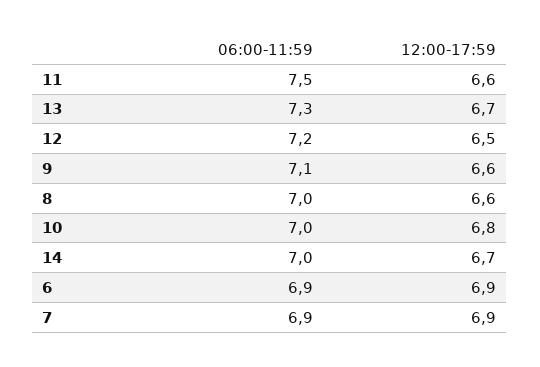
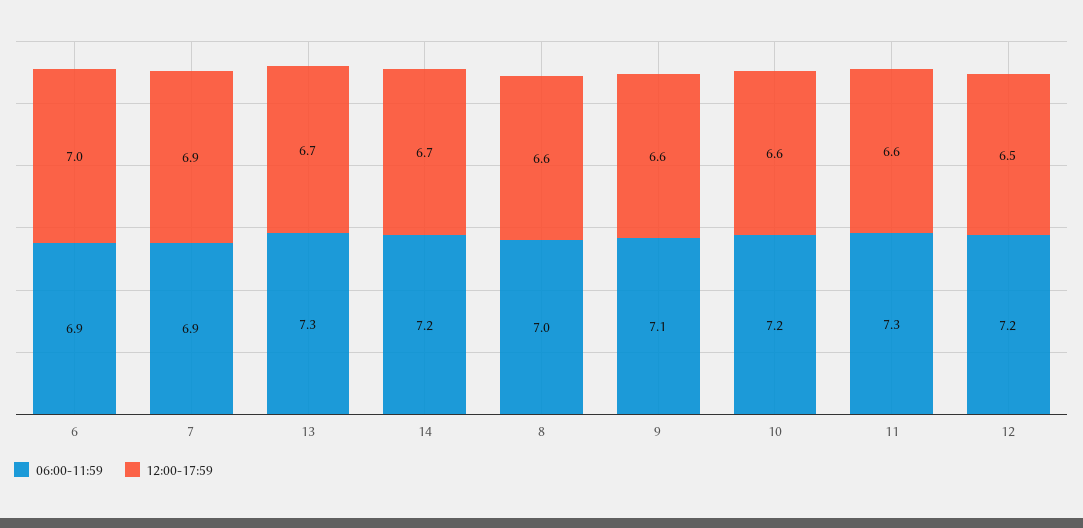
  {
    "06:00-11:59": {
-     "11": 7.5,
+     "11": 7.3,
      "13": 7.3,
      "12": 7.2,
      "9": 7.1,
      "8": 7,
-     "10": 7,
+     "10": 7.2,
-     "14": 7,
+     "14": 7.2,
      "6": 6.9,
      "7": 6.9
    },
    "12:00-17:59": {
      "11": 6.6,
      "13": 6.7,
      "12": 6.5,
      "9": 6.6,
      "8": 6.6,
-     "10": 6.8,
+     "10": 6.6,
      "14": 6.7,
-     "6": 6.9,
+     "6": 7,
      "7": 6.9
    }
  }

